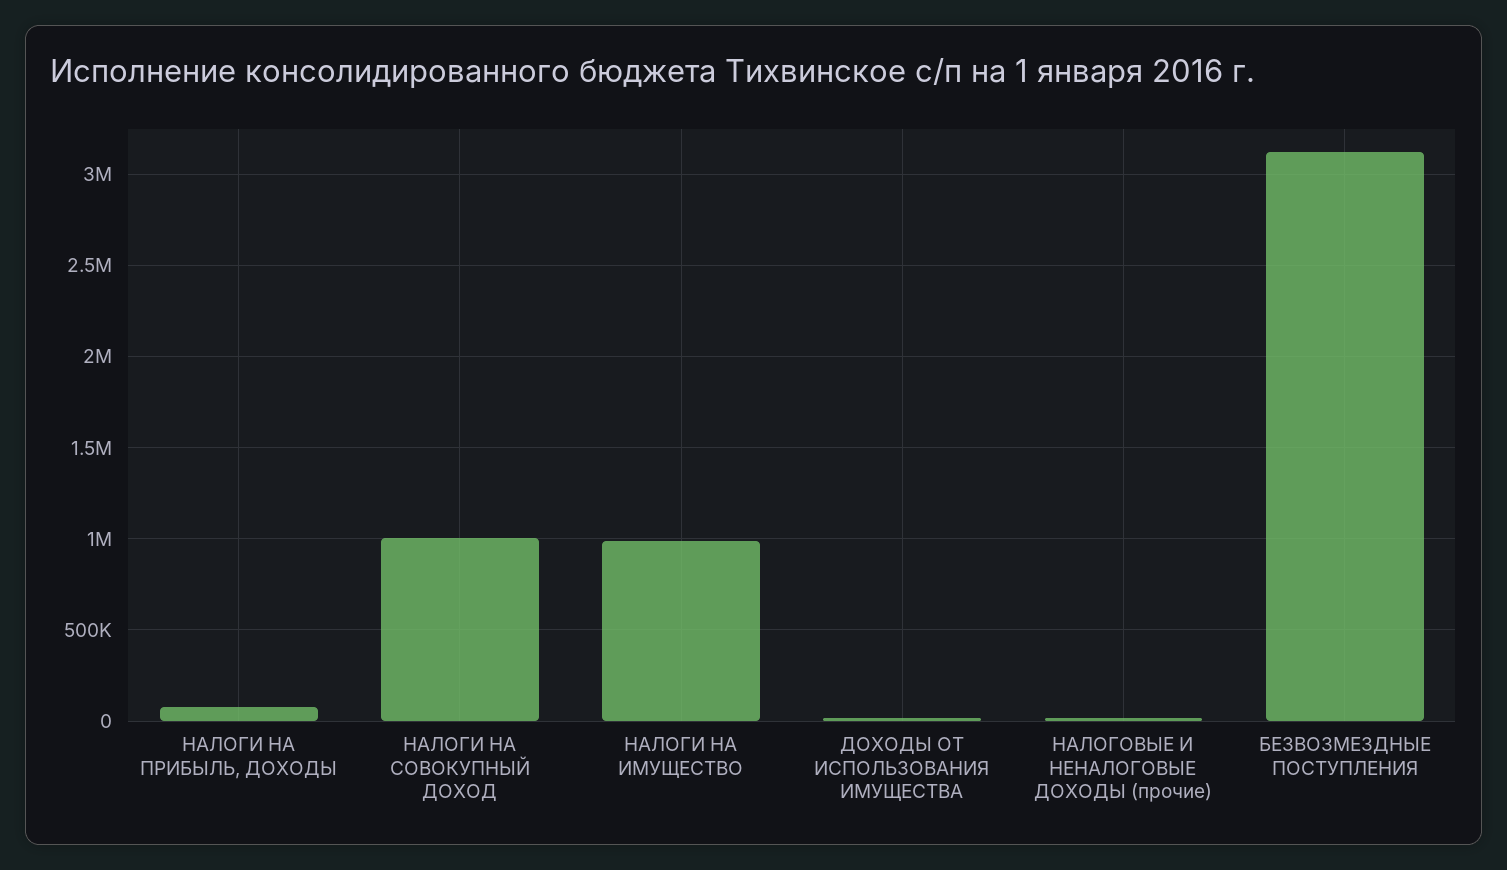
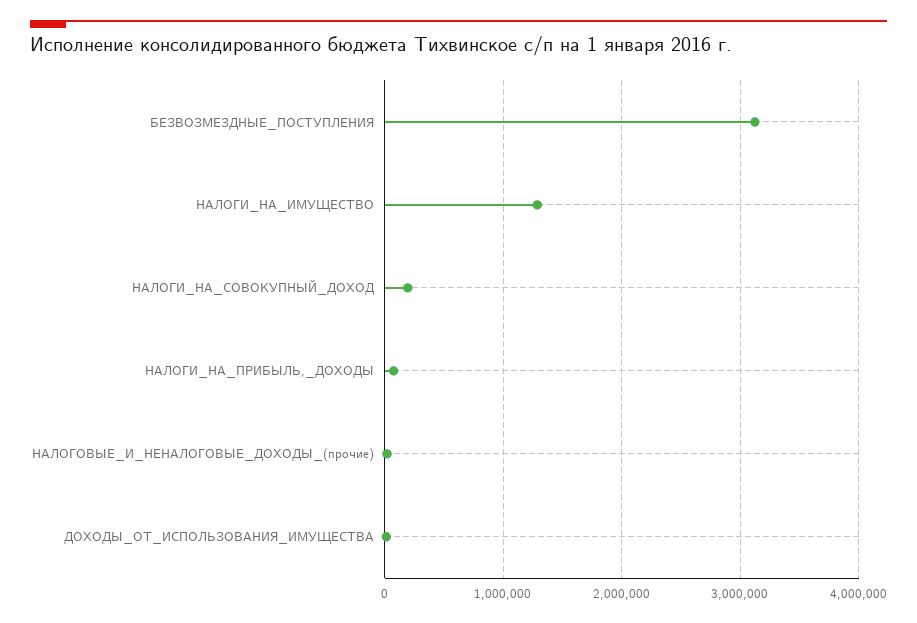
  {
    "НАЛОГИ НА ПРИБЫЛЬ, ДОХОДЫ": 50000,
-   "НАЛОГИ НА СОВОКУПНЫЙ ДОХОД": 1000000,
+   "НАЛОГИ НА СОВОКУПНЫЙ ДОХОД": 200000,
-   "НАЛОГИ НА ИМУЩЕСТВО": 1000000,
+   "НАЛОГИ НА ИМУЩЕСТВО": 1300000,
    "ДОХОДЫ ОТ ИСПОЛЬЗОВАНИЯ ИМУЩЕСТВА": 0,
    "НАЛОГОВЫЕ И НЕНАЛОГОВЫЕ ДОХОДЫ (прочие)": 0,
    "БЕЗВОЗМЕЗДНЫЕ ПОСТУПЛЕНИЯ": 3100000
  }

